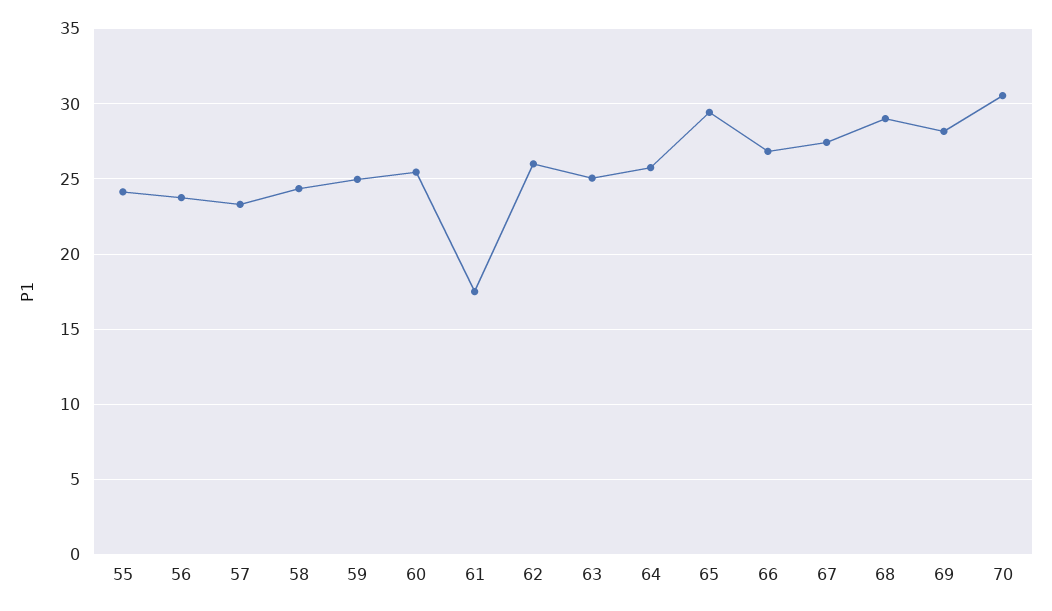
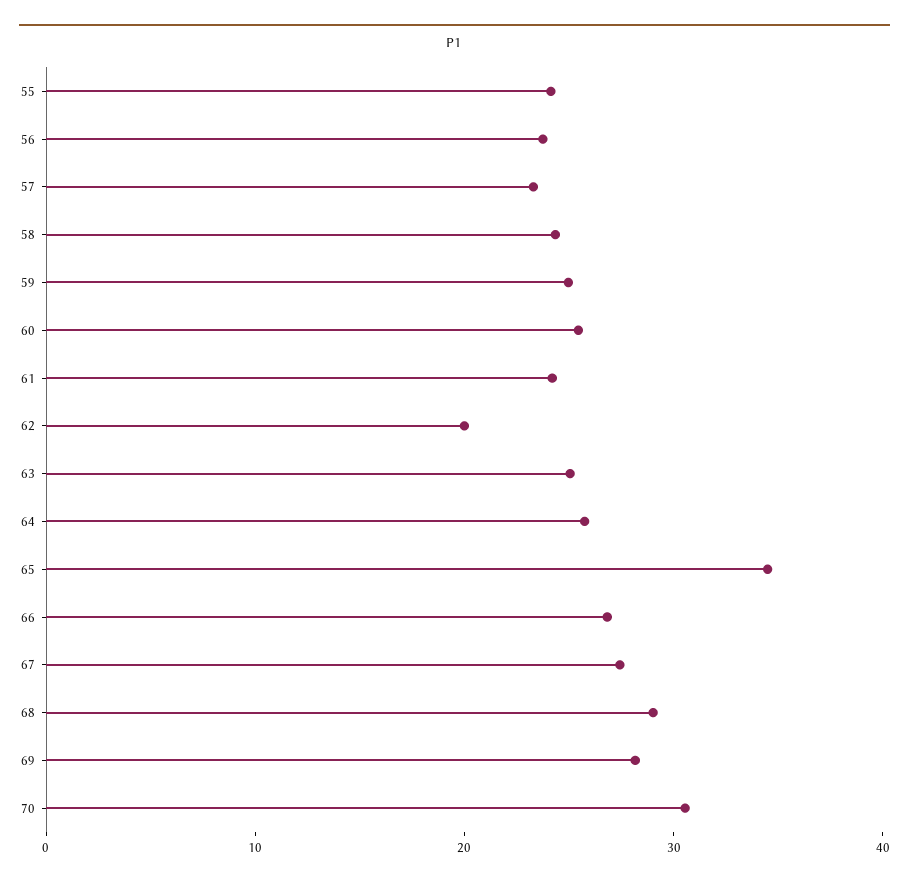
  {
    "55": 24,
    "56": 24,
    "57": 23.5,
    "58": 24.5,
    "59": 25,
    "60": 25.5,
-   "61": 17.5,
+   "61": 24,
-   "62": 26,
+   "62": 20,
    "63": 25,
    "64": 26,
-   "65": 29.5,
+   "65": 34,
    "66": 27,
    "67": 27.5,
    "68": 29,
    "69": 28,
    "70": 30.5
  }

